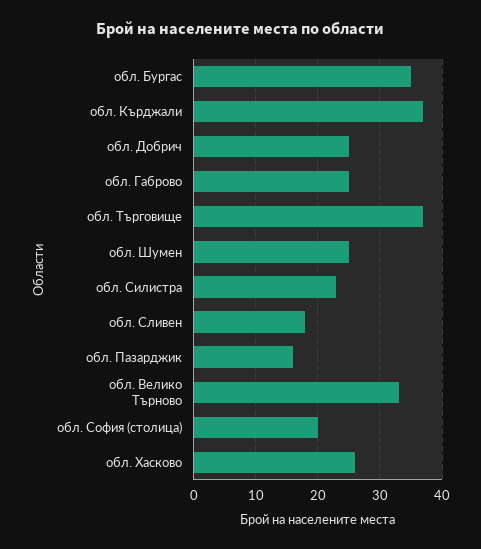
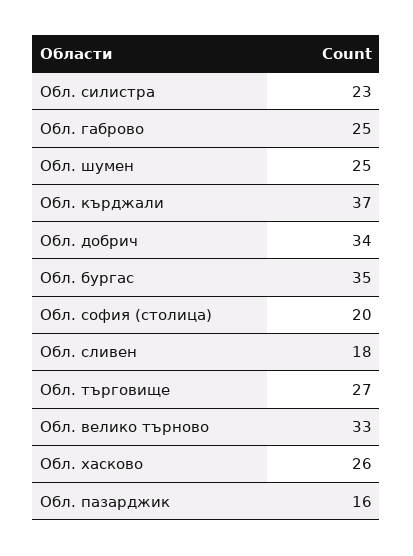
  {
    "обл. Бургас": 35,
    "обл. Кърджали": 37,
-   "обл. Добрич": 25,
+   "обл. Добрич": 34,
    "обл. Габрово": 25,
-   "обл. Търговище": 37,
+   "обл. Търговище": 27,
    "обл. Шумен": 25,
    "обл. Силистра": 23,
    "обл. Сливен": 18,
    "обл. Пазарджик": 16,
    "обл. Велико Търново": 33,
    "обл. София (столица)": 20,
    "обл. Хасково": 26
  }

